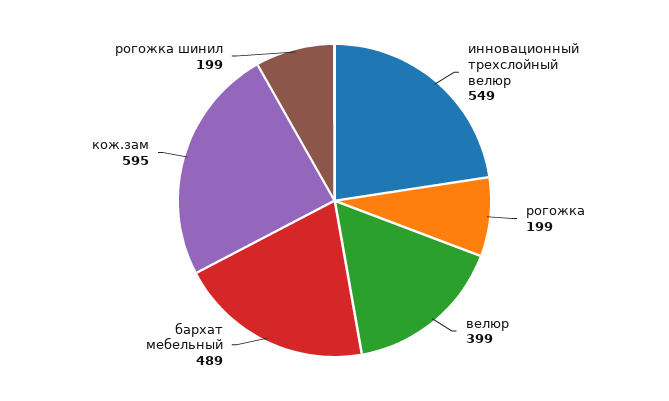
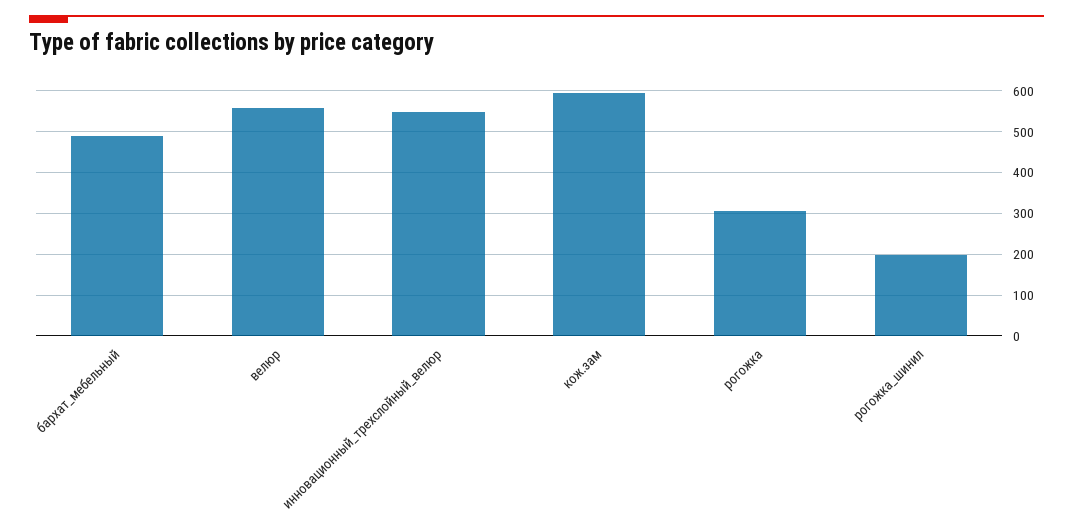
  {
    "инновационный трехслойный велюр": 549,
-   "рогожка": 199,
+   "рогожка": 300,
-   "велюр": 399,
+   "велюр": 560,
    "бархат мебельный": 489,
    "кож.зам": 595,
    "рогожка шинил": 199
  }

